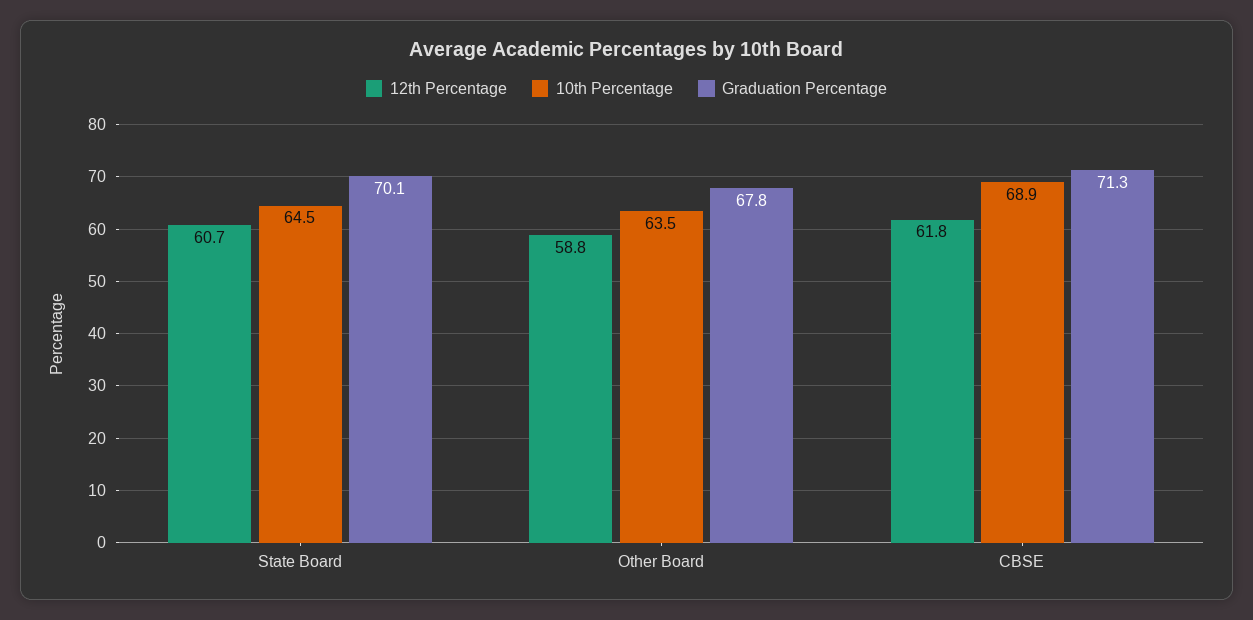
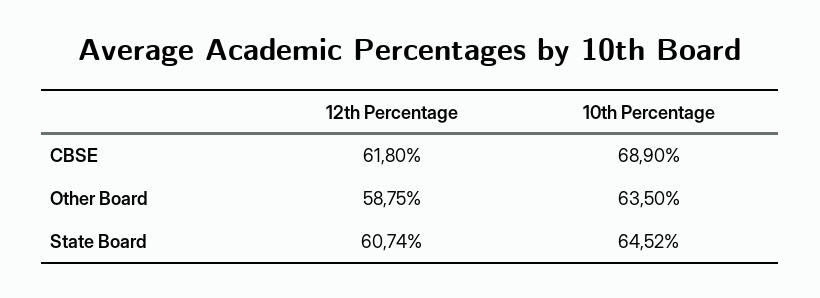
  {
    "12th Percentage": {
      "State Board": 60.74,
      "Other Board": 58.75,
      "CBSE": 61.8
    },
    "10th Percentage": {
      "State Board": 64.52,
      "Other Board": 63.5,
      "CBSE": 68.9
-   },
+   }
-   "Graduation Percentage": {
-     "State Board": 70.1,
-     "Other Board": 67.8,
-     "CBSE": 71.3
-   }
  }

